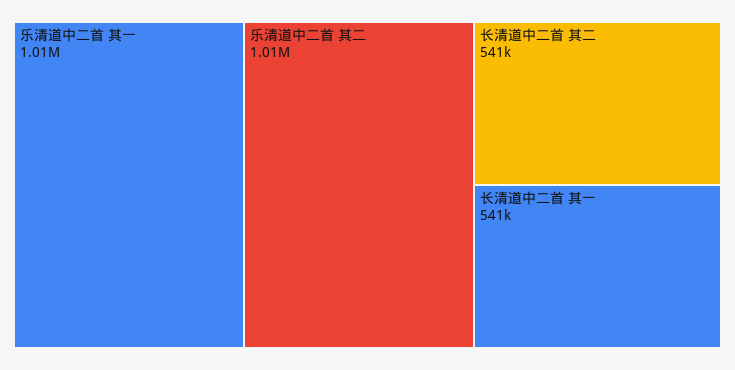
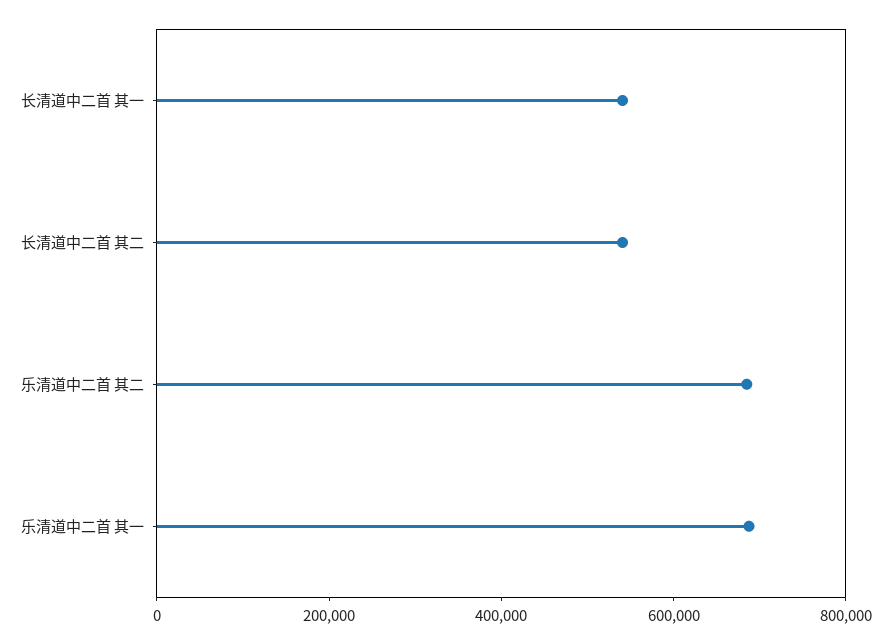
  {
-   "乐清道中二首 其一": 1010000,
+   "乐清道中二首 其一": 700000,
-   "乐清道中二首 其二": 1010000,
+   "乐清道中二首 其二": 700000,
    "长清道中二首 其二": 541000,
    "长清道中二首 其一": 541000
  }

